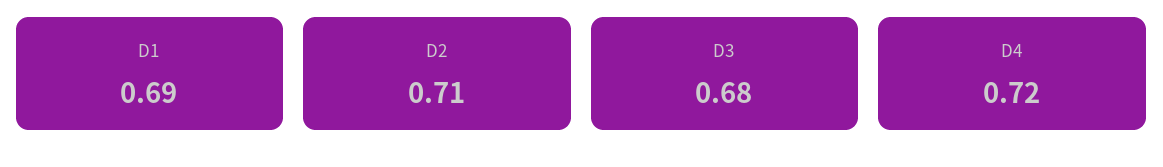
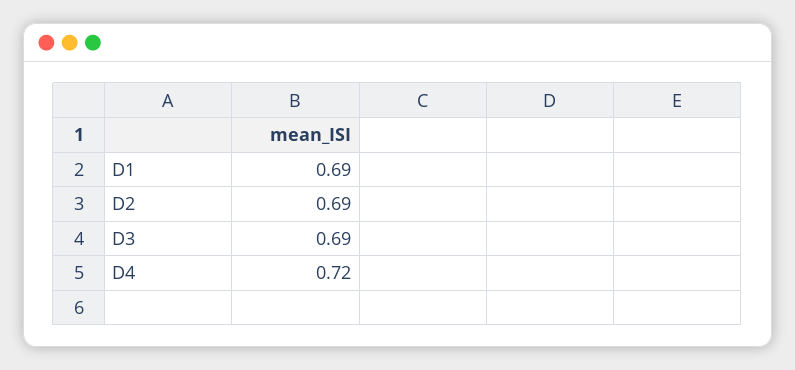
  {
    "D1": 0.69,
-   "D2": 0.71,
+   "D2": 0.69,
-   "D3": 0.68,
+   "D3": 0.69,
    "D4": 0.72
  }

